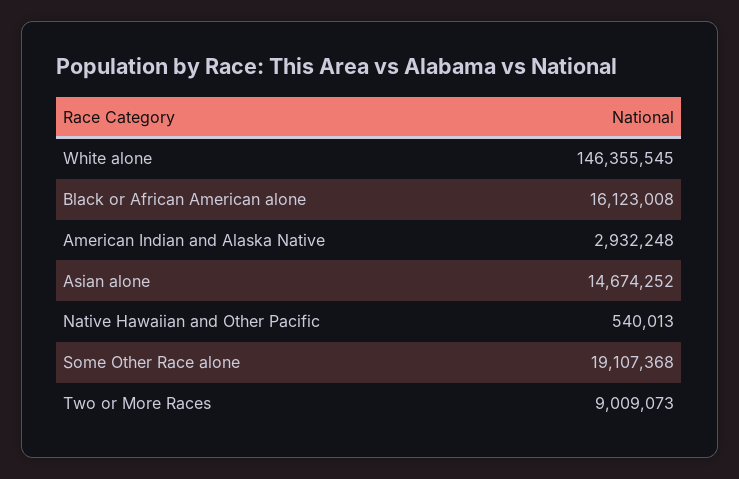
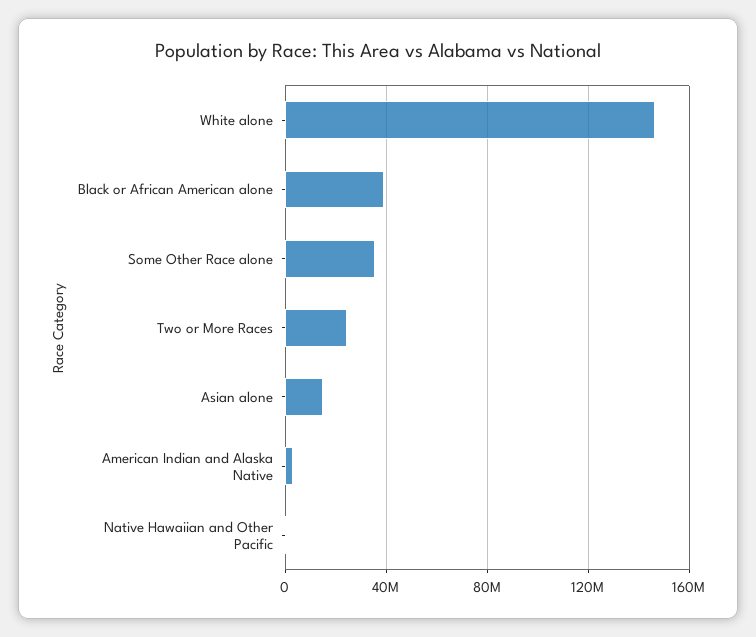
  {
    "White alone": 146355545,
-   "Black or African American alone": 16123008,
+   "Black or African American alone": 40000000,
    "American Indian and Alaska Native": 2932248,
    "Asian alone": 14674252,
    "Native Hawaiian and Other Pacific": 540013,
-   "Some Other Race alone": 19107368,
+   "Some Other Race alone": 35000000,
-   "Two or More Races": 9009073
+   "Two or More Races": 25000000
  }

